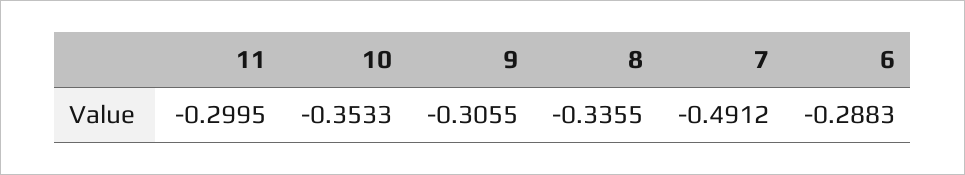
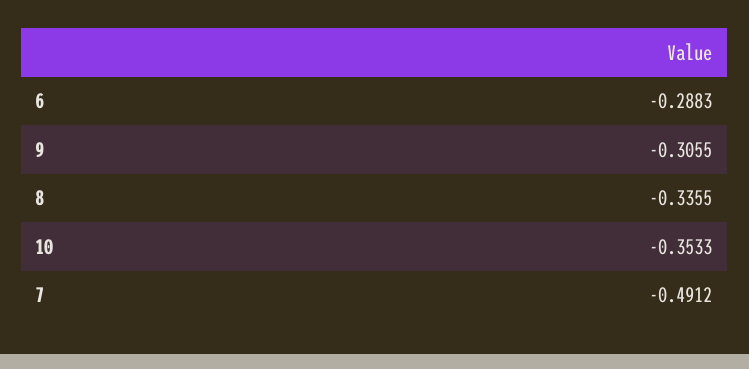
  {
-   "11": -0.2995,
    "10": -0.3533,
    "9": -0.3055,
    "8": -0.3355,
    "7": -0.4912,
    "6": -0.2883
  }

